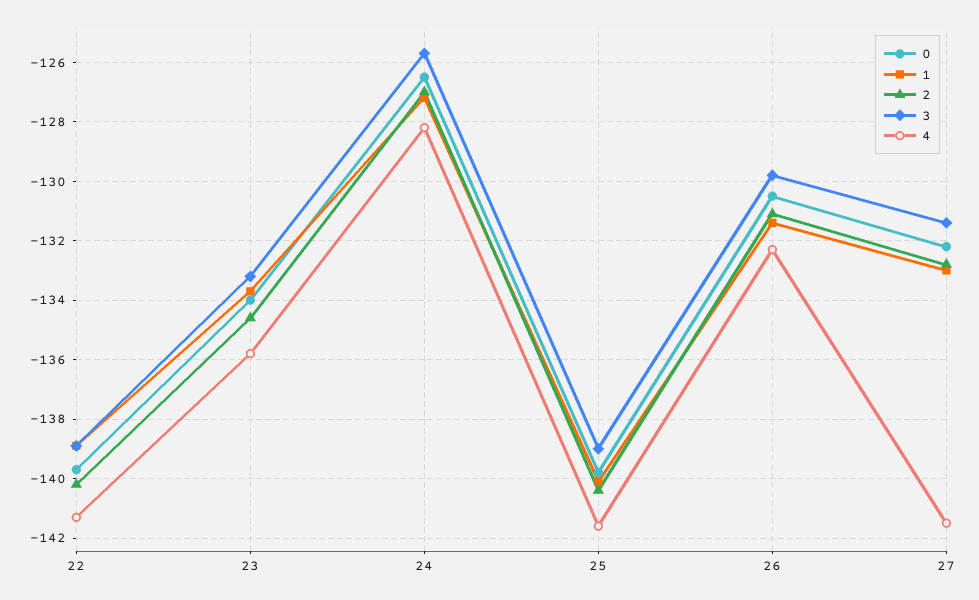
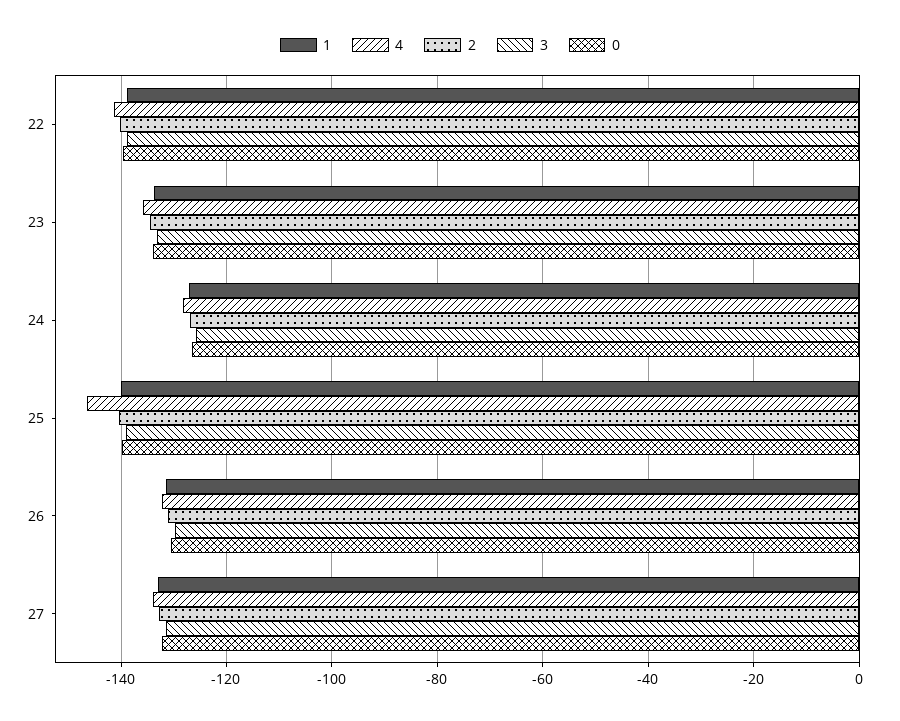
  {
    "0": {
      "22": -139.5,
      "23": -134,
      "24": -126.5,
      "25": -140,
      "26": -130.5,
      "27": -132
    },
    "1": {
      "22": -139,
      "23": -133.5,
      "24": -127,
      "25": -140,
      "26": -131.5,
      "27": -133
    },
    "2": {
      "22": -140,
      "23": -134.5,
      "24": -127,
      "25": -140.5,
      "26": -131,
      "27": -133
    },
    "3": {
      "22": -139,
      "23": -133,
      "24": -125.5,
      "25": -139,
      "26": -130,
      "27": -131.5
    },
    "4": {
      "22": -141.5,
      "23": -136,
      "24": -128,
-     "25": -141.5,
+     "25": -146,
      "26": -132.5,
-     "27": -141.5
+     "27": -134
    }
  }

